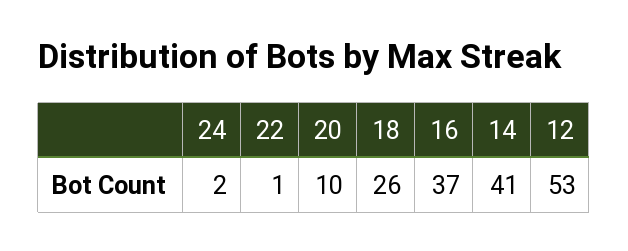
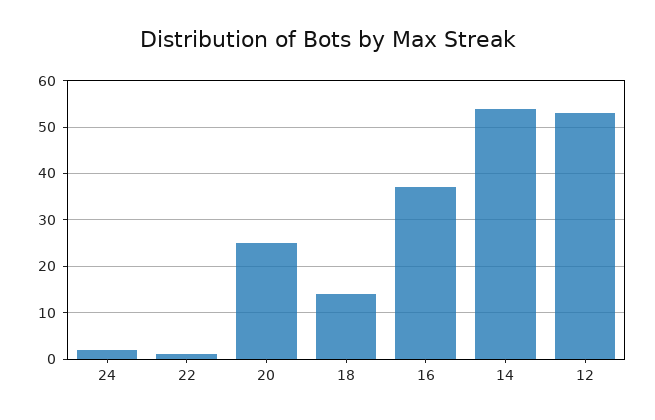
  {
    "24": 2,
    "22": 1,
-   "20": 10,
+   "20": 25,
-   "18": 26,
+   "18": 15,
    "16": 37,
-   "14": 41,
+   "14": 55,
    "12": 53
  }

